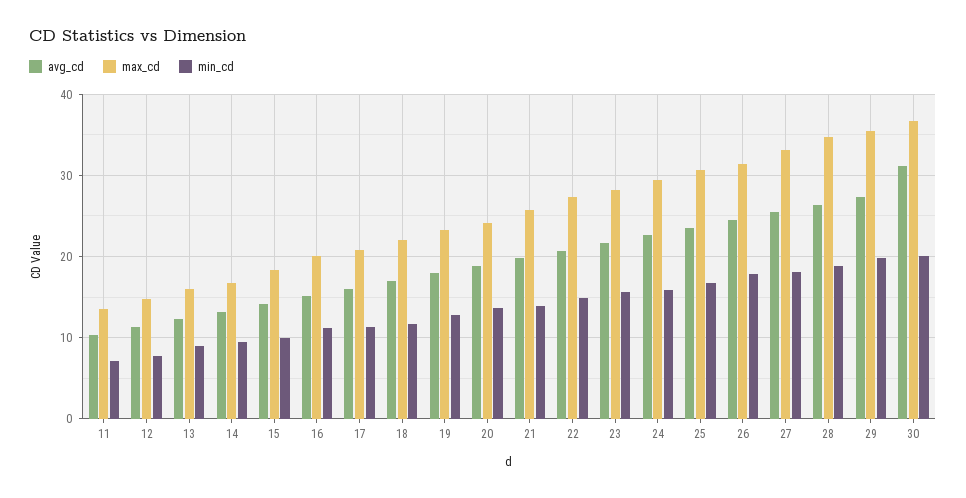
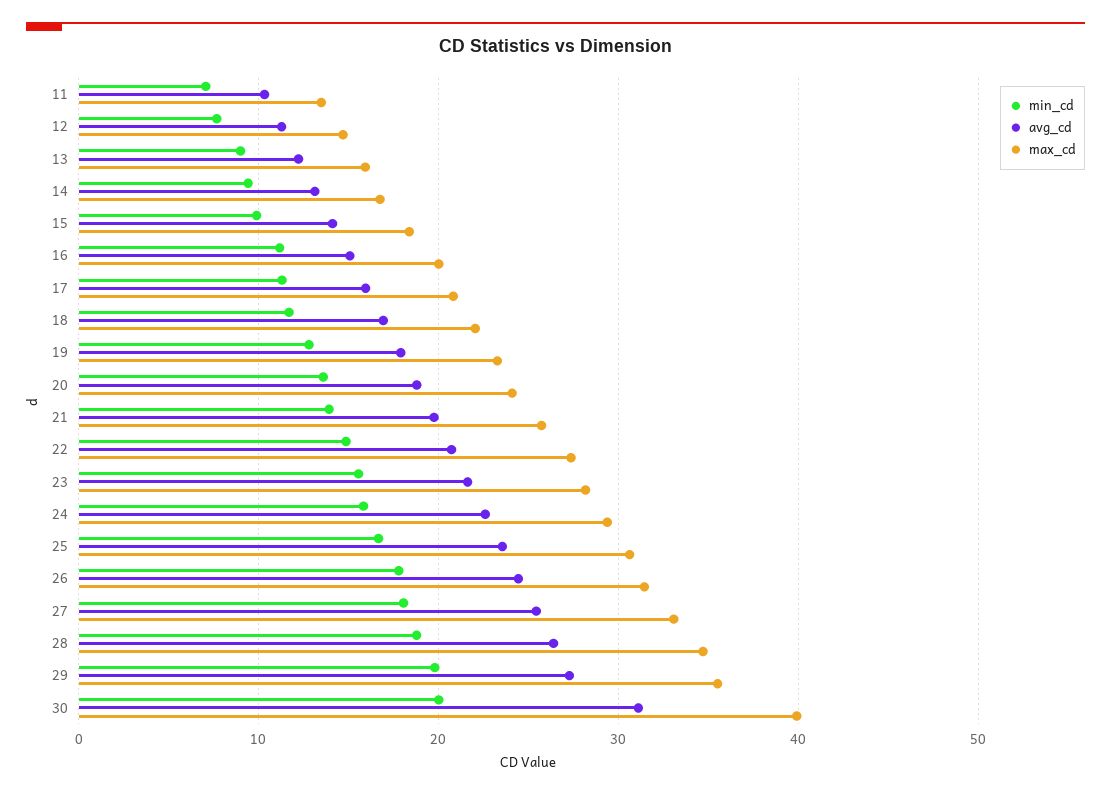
  {
    "avg_cd": {
      "11": 10,
      "12": 11,
      "13": 12,
      "14": 13,
      "15": 14,
      "16": 15,
      "17": 16,
      "18": 17,
      "19": 18,
      "20": 19,
      "21": 20,
      "22": 21,
      "23": 22,
      "24": 23,
      "25": 24,
      "26": 24,
      "27": 25,
      "28": 26,
      "29": 27,
      "30": 31
    },
    "max_cd": {
      "11": 13,
      "12": 15,
      "13": 16,
      "14": 17,
      "15": 18,
      "16": 20,
      "17": 21,
      "18": 22,
      "19": 23,
      "20": 24,
      "21": 26,
      "22": 27,
      "23": 28,
      "24": 29,
      "25": 31,
      "26": 31,
      "27": 33,
      "28": 35,
      "29": 36,
-     "30": 37
+     "30": 40
    },
    "min_cd": {
      "11": 7,
      "12": 8,
      "13": 9,
      "14": 9,
      "15": 10,
      "16": 11,
      "17": 11,
      "18": 12,
      "19": 13,
      "20": 14,
      "21": 14,
      "22": 15,
      "23": 16,
      "24": 16,
      "25": 17,
      "26": 18,
      "27": 18,
      "28": 19,
      "29": 20,
      "30": 20
    }
  }

